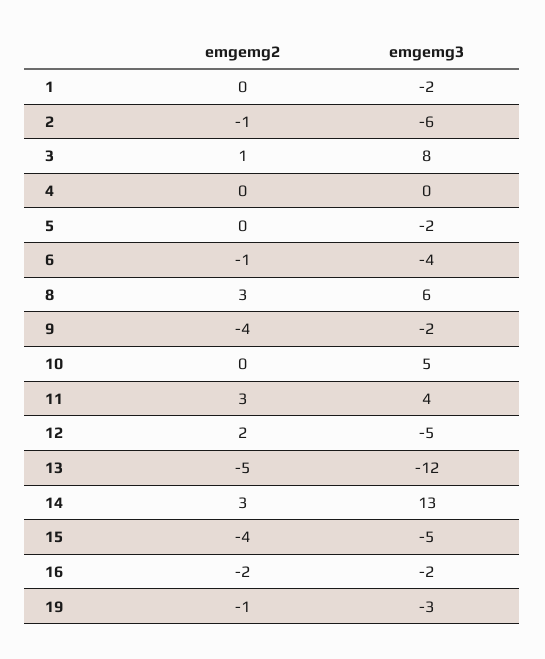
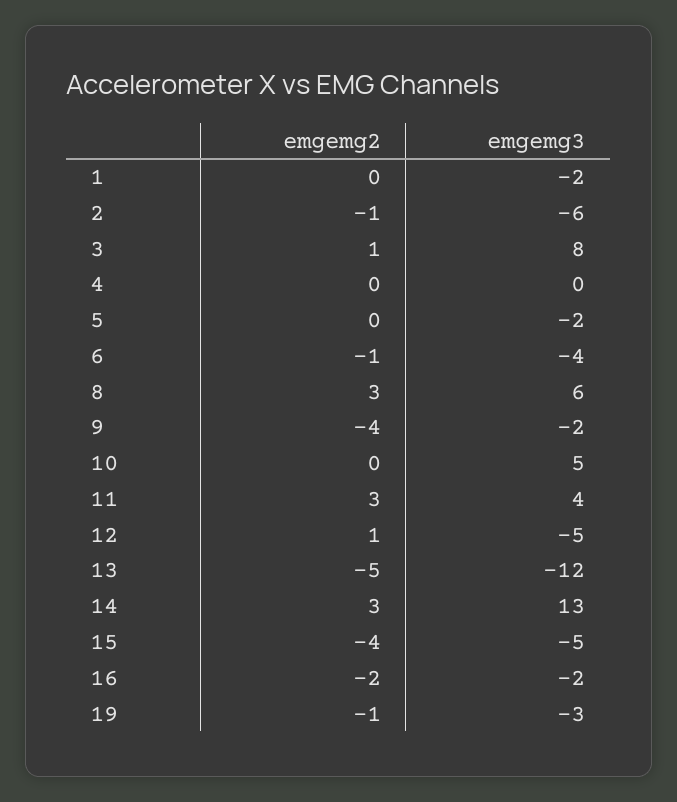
  {
    "emgemg2": {
      "1": 0,
      "2": -1,
      "3": 1,
      "4": 0,
      "5": 0,
      "6": -1,
      "8": 3,
      "9": -4,
      "10": 0,
      "11": 3,
-     "12": 2,
+     "12": 1,
      "13": -5,
      "14": 3,
      "15": -4,
      "16": -2,
      "19": -1
    },
    "emgemg3": {
      "1": -2,
      "2": -6,
      "3": 8,
      "4": 0,
      "5": -2,
      "6": -4,
      "8": 6,
      "9": -2,
      "10": 5,
      "11": 4,
      "12": -5,
      "13": -12,
      "14": 13,
      "15": -5,
      "16": -2,
      "19": -3
    }
  }

